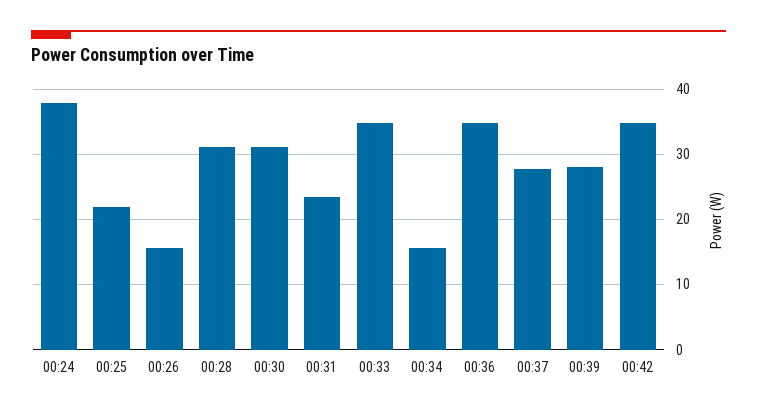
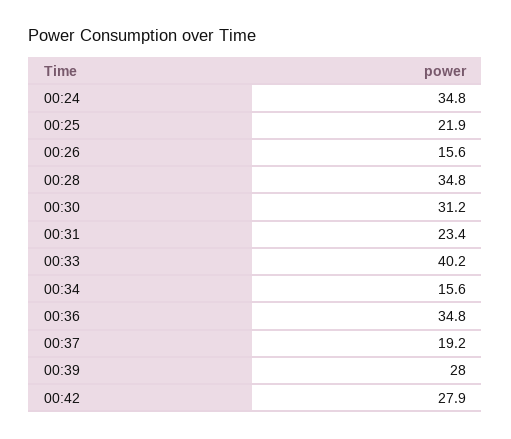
  {
-   "00:24": 38,
+   "00:24": 34.8,
    "00:25": 21.9,
    "00:26": 15.6,
-   "00:28": 31,
+   "00:28": 34.8,
    "00:30": 31.2,
    "00:31": 23.4,
-   "00:33": 35,
+   "00:33": 40.2,
    "00:34": 15.6,
    "00:36": 34.8,
-   "00:37": 28,
+   "00:37": 19.2,
    "00:39": 28,
-   "00:42": 35
+   "00:42": 27.9
  }

